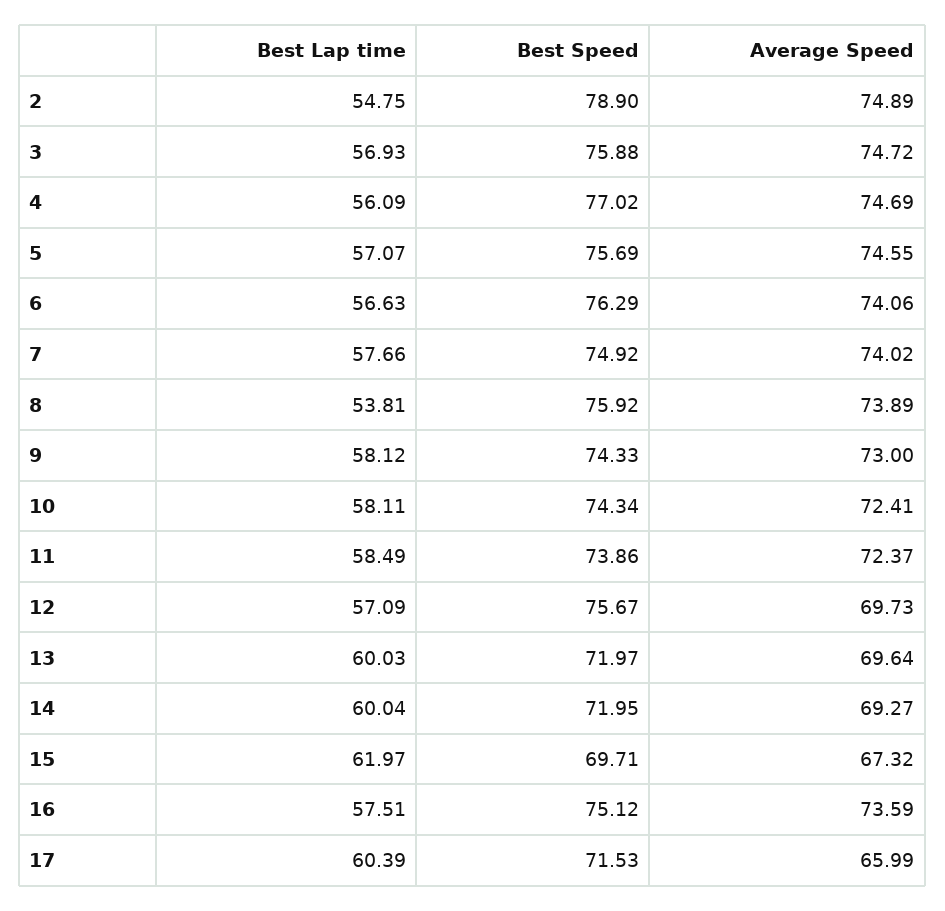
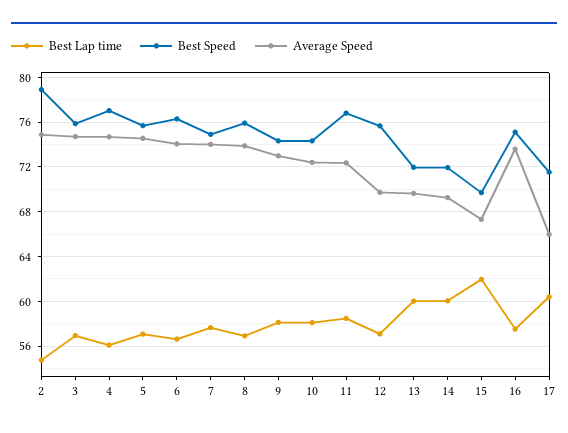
  {
    "Best Lap time": {
      "2": 54.75,
      "3": 56.93,
      "4": 56.09,
      "5": 57.07,
      "6": 56.63,
      "7": 57.66,
-     "8": 53.81,
+     "8": 57,
      "9": 58.12,
      "10": 58.11,
      "11": 58.49,
      "12": 57.09,
      "13": 60.03,
      "14": 60.04,
      "15": 61.97,
      "16": 57.51,
      "17": 60.39
    },
    "Best Speed": {
      "2": 78.9,
      "3": 75.88,
      "4": 77.02,
      "5": 75.69,
      "6": 76.29,
      "7": 74.92,
      "8": 75.92,
      "9": 74.33,
      "10": 74.34,
-     "11": 73.86,
+     "11": 77,
      "12": 75.67,
      "13": 71.97,
      "14": 71.95,
      "15": 69.71,
      "16": 75.12,
      "17": 71.53
    },
    "Average Speed": {
      "2": 74.89,
      "3": 74.72,
      "4": 74.69,
      "5": 74.55,
      "6": 74.06,
      "7": 74.02,
      "8": 73.89,
      "9": 73,
      "10": 72.41,
      "11": 72.37,
      "12": 69.73,
      "13": 69.64,
      "14": 69.27,
      "15": 67.32,
      "16": 73.59,
      "17": 65.99
    }
  }

